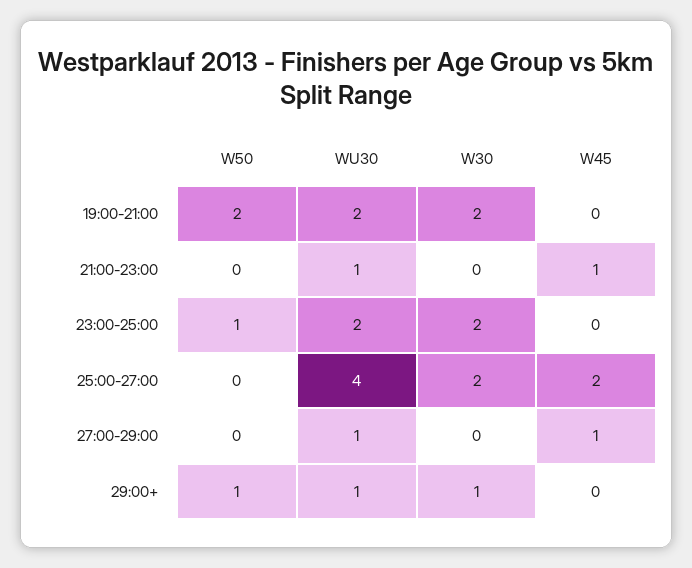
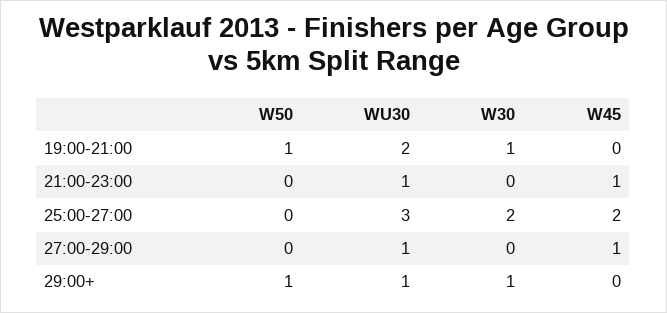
  {
    "W50": {
-     "19:00-21:00": 2,
+     "19:00-21:00": 1,
      "21:00-23:00": 0,
-     "23:00-25:00": 1,
      "25:00-27:00": 0,
      "27:00-29:00": 0,
      "29:00+": 1
    },
    "WU30": {
      "19:00-21:00": 2,
      "21:00-23:00": 1,
-     "23:00-25:00": 2,
-     "25:00-27:00": 4,
+     "25:00-27:00": 3,
      "27:00-29:00": 1,
      "29:00+": 1
    },
    "W30": {
-     "19:00-21:00": 2,
+     "19:00-21:00": 1,
      "21:00-23:00": 0,
-     "23:00-25:00": 2,
      "25:00-27:00": 2,
      "27:00-29:00": 0,
      "29:00+": 1
    },
    "W45": {
      "19:00-21:00": 0,
      "21:00-23:00": 1,
-     "23:00-25:00": 0,
      "25:00-27:00": 2,
      "27:00-29:00": 1,
      "29:00+": 0
    }
  }

